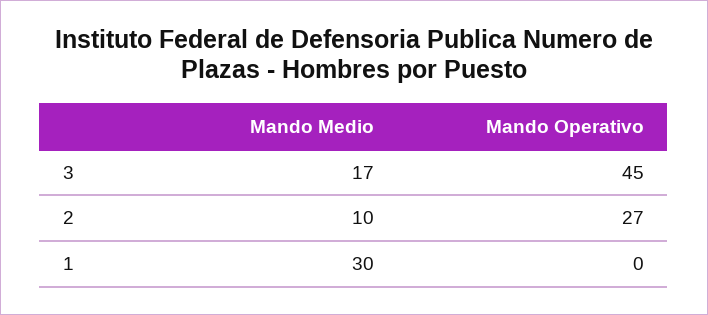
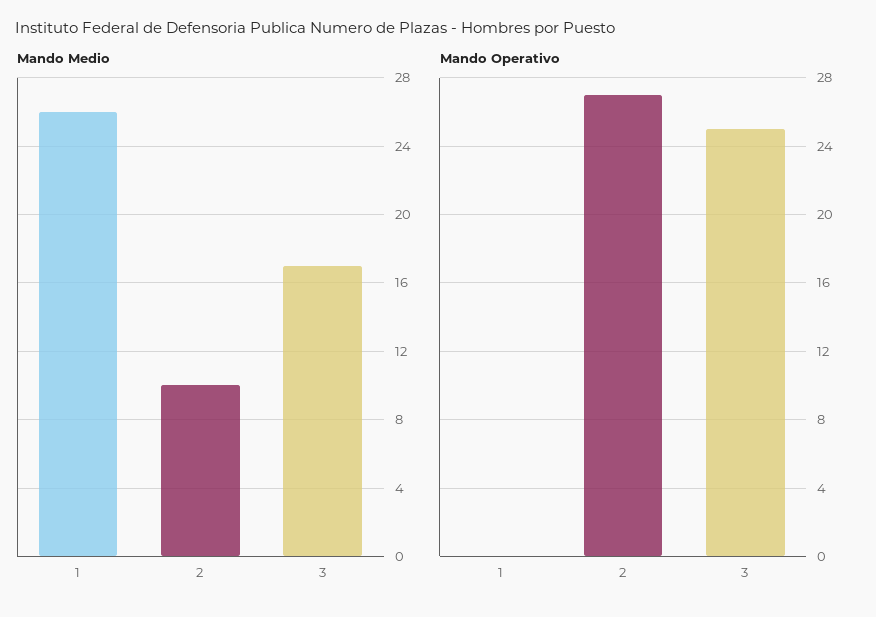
  {
    "Mando Medio": {
      "3": 17,
      "2": 10,
-     "1": 30
+     "1": 26
    },
    "Mando Operativo": {
-     "3": 45,
+     "3": 25,
      "2": 27,
      "1": 0
    }
  }

